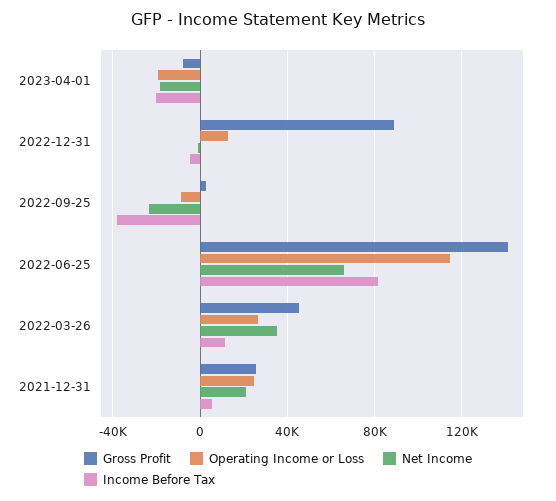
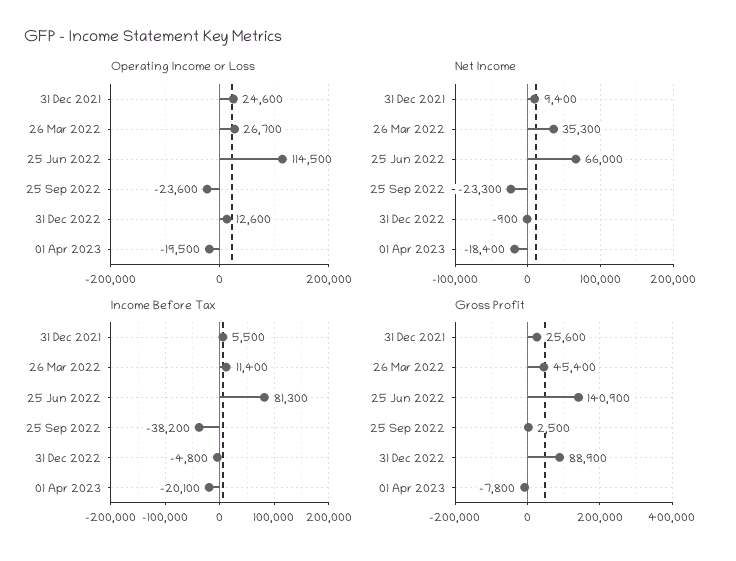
  {
    "Gross Profit": {
      "2023-04-01": -7800,
      "2022-12-31": 88900,
      "2022-09-25": 2500,
      "2022-06-25": 140900,
      "2022-03-26": 45400,
      "2021-12-31": 25600
    },
    "Operating Income or Loss": {
      "2023-04-01": -19500,
      "2022-12-31": 12600,
-     "2022-09-25": -10000,
+     "2022-09-25": -23600,
      "2022-06-25": 114500,
      "2022-03-26": 26700,
      "2021-12-31": 24600
    },
    "Net Income": {
      "2023-04-01": -18400,
      "2022-12-31": -900,
      "2022-09-25": -23300,
      "2022-06-25": 66000,
      "2022-03-26": 35300,
-     "2021-12-31": 20000
+     "2021-12-31": 9400
    },
    "Income Before Tax": {
      "2023-04-01": -20100,
      "2022-12-31": -4800,
      "2022-09-25": -38200,
      "2022-06-25": 81300,
      "2022-03-26": 11400,
      "2021-12-31": 5500
    }
  }

